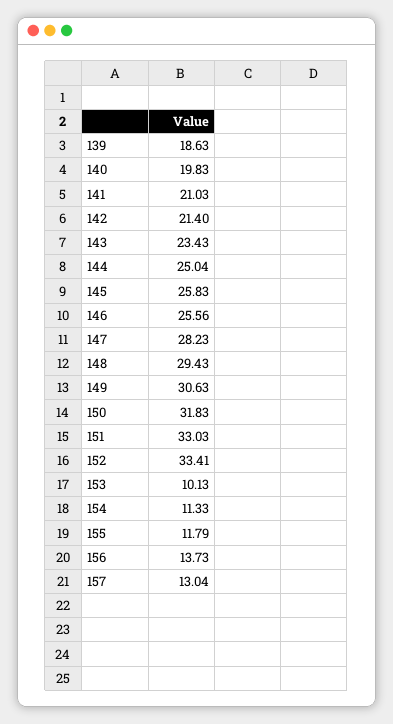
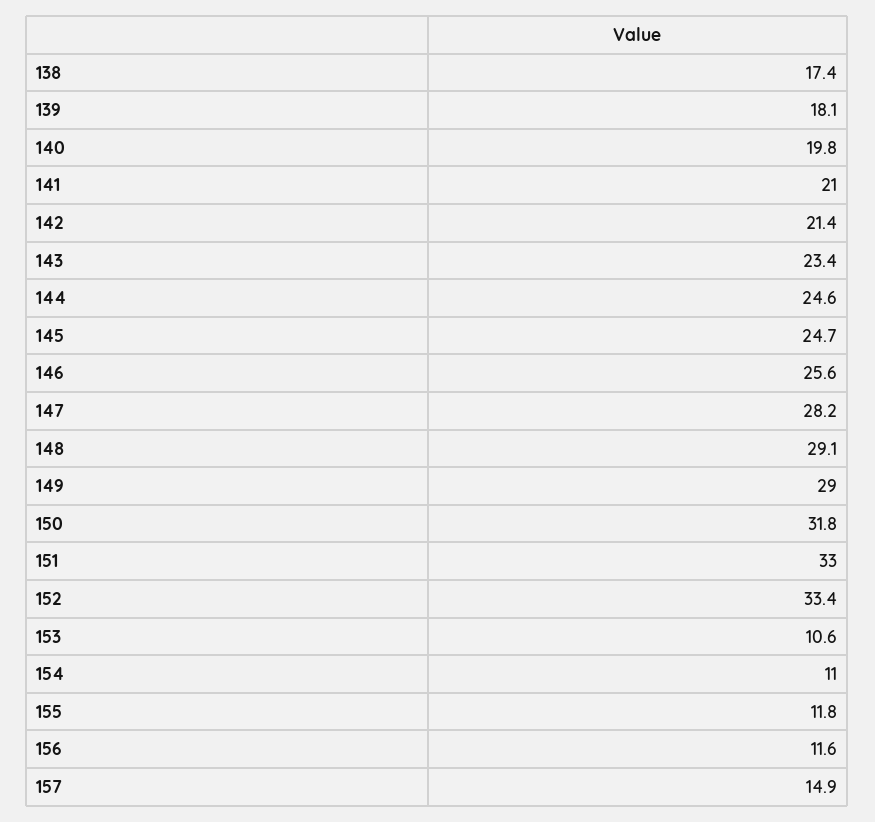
  {
-   "139": 18.63,
+   "139": 18.1,
    "140": 19.83,
    "141": 21.03,
    "142": 21.4,
    "143": 23.43,
-   "144": 25.04,
+   "144": 24.6,
-   "145": 25.83,
+   "145": 24.7,
    "146": 25.56,
    "147": 28.23,
-   "148": 29.43,
+   "148": 29.1,
-   "149": 30.63,
+   "149": 29,
    "150": 31.83,
    "151": 33.03,
    "152": 33.41,
-   "153": 10.13,
+   "153": 10.6,
-   "154": 11.33,
+   "154": 11,
    "155": 11.79,
-   "156": 13.73,
+   "156": 11.6,
-   "157": 13.04
+   "157": 14.9,
+   "138": 17.4
  }

